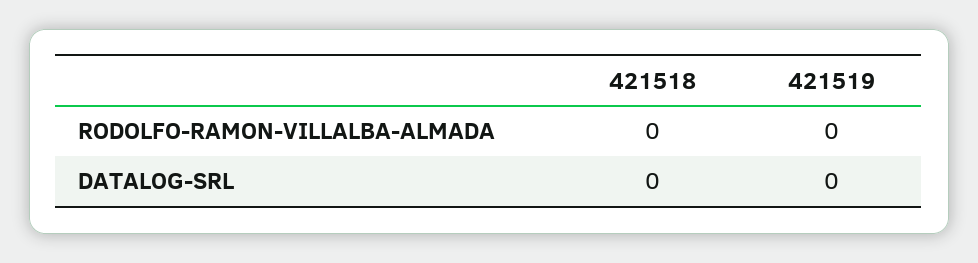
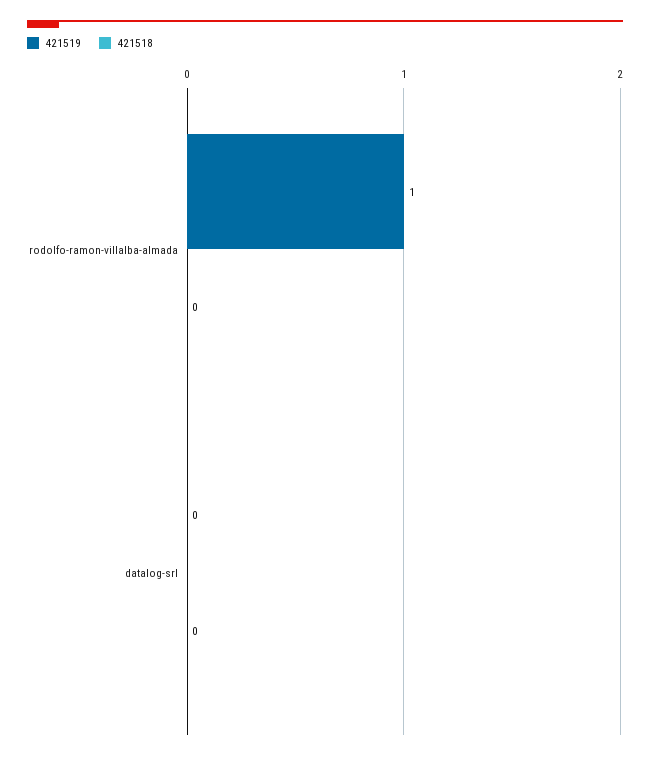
  {
    "421518": {
      "RODOLFO-RAMON-VILLALBA-ALMADA": 0,
      "DATALOG-SRL": 0
    },
    "421519": {
-     "RODOLFO-RAMON-VILLALBA-ALMADA": 0,
+     "RODOLFO-RAMON-VILLALBA-ALMADA": 1,
      "DATALOG-SRL": 0
    }
  }

